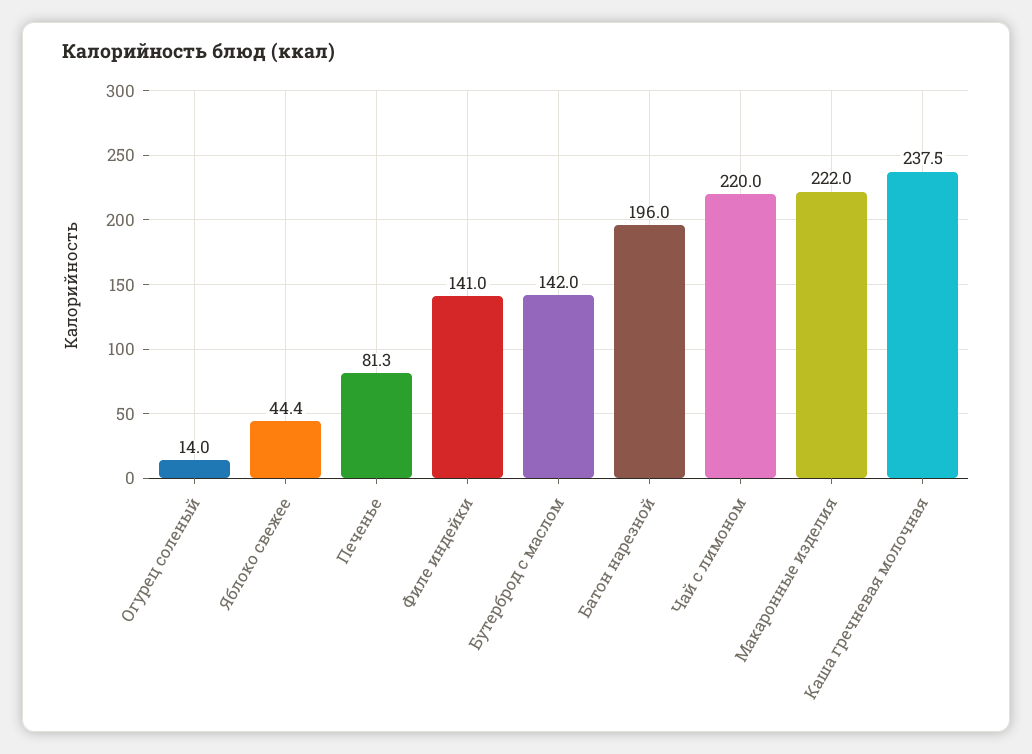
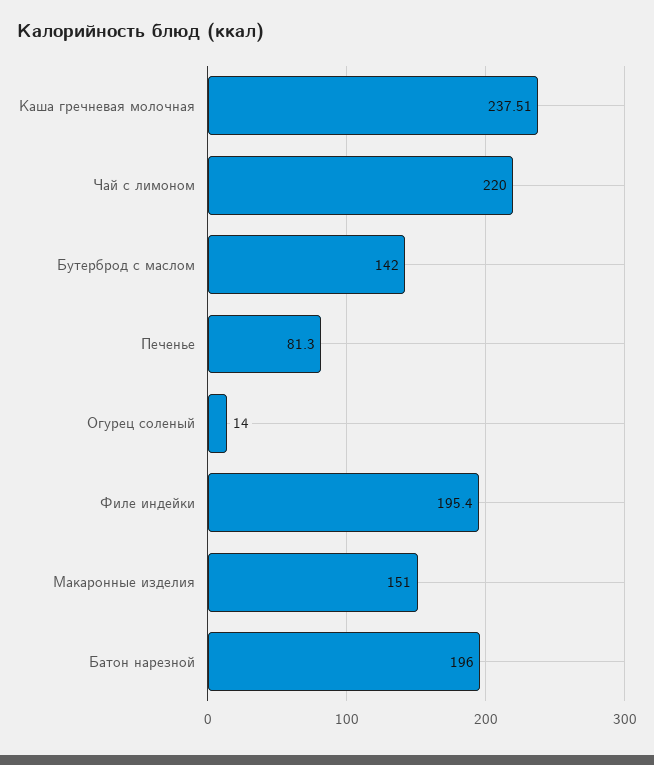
  {
    "Огурец соленый": 14,
-   "Яблоко свежее": 44.4,
    "Печенье": 81.3,
-   "Филе индейки": 141,
+   "Филе индейки": 195.4,
    "Бутерброд с маслом": 142,
    "Батон нарезной": 196,
    "Чай с лимоном": 220,
-   "Макаронные изделия": 222,
+   "Макаронные изделия": 151,
    "Каша гречневая молочная": 237.51
  }

